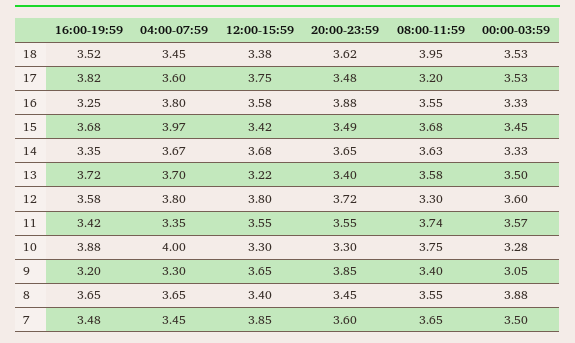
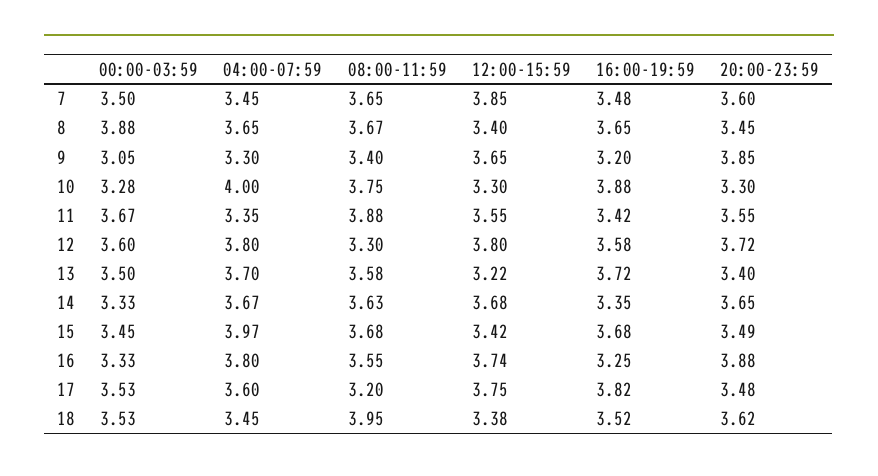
  {
    "16:00-19:59": {
      "18": 3.52,
      "17": 3.82,
      "16": 3.25,
      "15": 3.68,
      "14": 3.35,
      "13": 3.72,
      "12": 3.58,
      "11": 3.42,
      "10": 3.88,
      "9": 3.2,
      "8": 3.65,
      "7": 3.48
    },
    "04:00-07:59": {
      "18": 3.45,
      "17": 3.6,
      "16": 3.8,
      "15": 3.97,
      "14": 3.67,
      "13": 3.7,
      "12": 3.8,
      "11": 3.35,
      "10": 4,
      "9": 3.3,
      "8": 3.65,
      "7": 3.45
    },
    "12:00-15:59": {
      "18": 3.38,
      "17": 3.75,
-     "16": 3.58,
+     "16": 3.74,
      "15": 3.42,
      "14": 3.68,
      "13": 3.22,
      "12": 3.8,
      "11": 3.55,
      "10": 3.3,
      "9": 3.65,
      "8": 3.4,
      "7": 3.85
    },
    "20:00-23:59": {
      "18": 3.62,
      "17": 3.48,
      "16": 3.88,
      "15": 3.49,
      "14": 3.65,
      "13": 3.4,
      "12": 3.72,
      "11": 3.55,
      "10": 3.3,
      "9": 3.85,
      "8": 3.45,
      "7": 3.6
    },
    "08:00-11:59": {
      "18": 3.95,
      "17": 3.2,
      "16": 3.55,
      "15": 3.68,
      "14": 3.63,
      "13": 3.58,
      "12": 3.3,
-     "11": 3.74,
+     "11": 3.88,
      "10": 3.75,
      "9": 3.4,
-     "8": 3.55,
+     "8": 3.67,
      "7": 3.65
    },
    "00:00-03:59": {
      "18": 3.53,
      "17": 3.53,
      "16": 3.33,
      "15": 3.45,
      "14": 3.33,
      "13": 3.5,
      "12": 3.6,
-     "11": 3.57,
+     "11": 3.67,
      "10": 3.28,
      "9": 3.05,
      "8": 3.88,
      "7": 3.5
    }
  }

